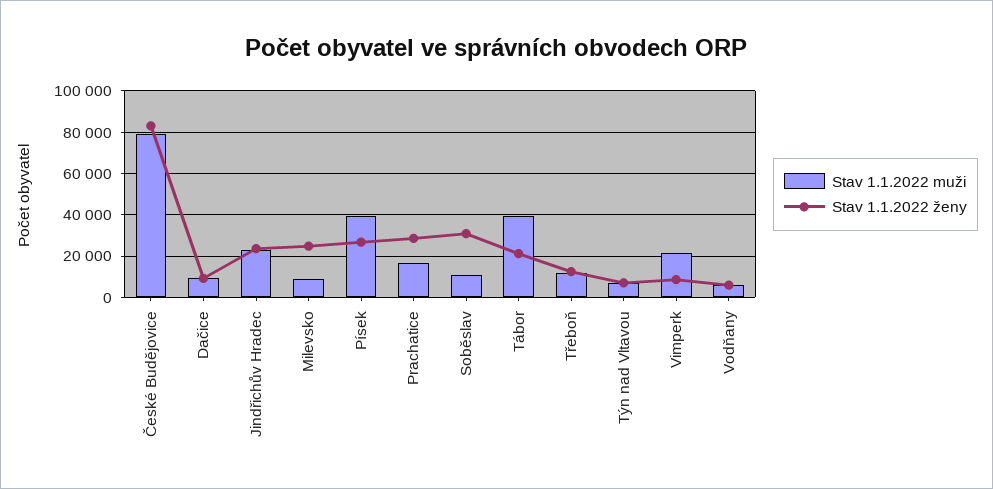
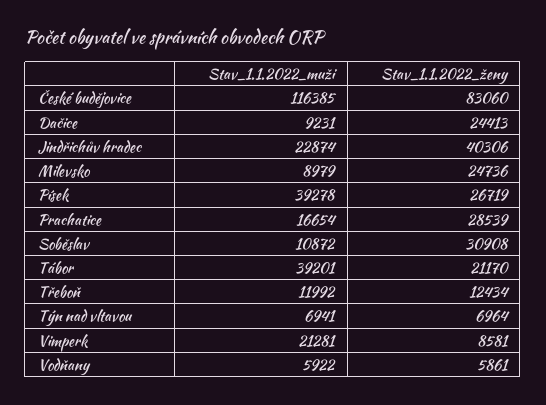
  {
    "Stav 1.1.2022 muži": {
-     "České Budějovice": 80000,
+     "České Budějovice": 116385,
      "Dačice": 9231,
      "Jindřichův Hradec": 22874,
      "Milevsko": 8979,
      "Písek": 39278,
      "Prachatice": 16654,
      "Soběslav": 10872,
      "Tábor": 39201,
      "Třeboň": 11992,
      "Týn nad Vltavou": 6941,
      "Vimperk": 21281,
      "Vodňany": 5922
    },
    "Stav 1.1.2022 ženy": {
      "České Budějovice": 83060,
-     "Dačice": 10000,
+     "Dačice": 24413,
-     "Jindřichův Hradec": 25000,
+     "Jindřichův Hradec": 40306,
      "Milevsko": 24736,
      "Písek": 26719,
      "Prachatice": 28539,
      "Soběslav": 30908,
      "Tábor": 21170,
      "Třeboň": 12434,
      "Týn nad Vltavou": 6964,
      "Vimperk": 8581,
      "Vodňany": 5861
    }
  }

